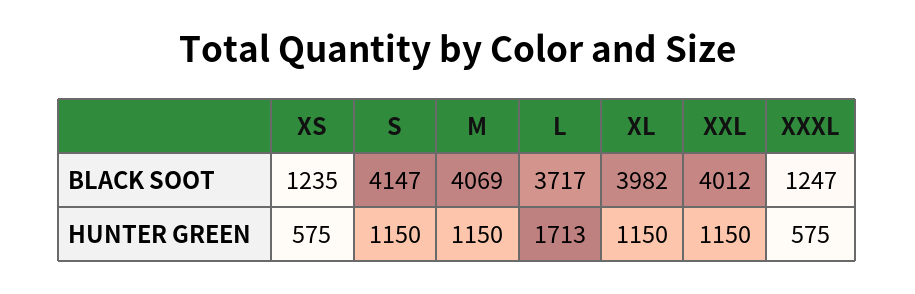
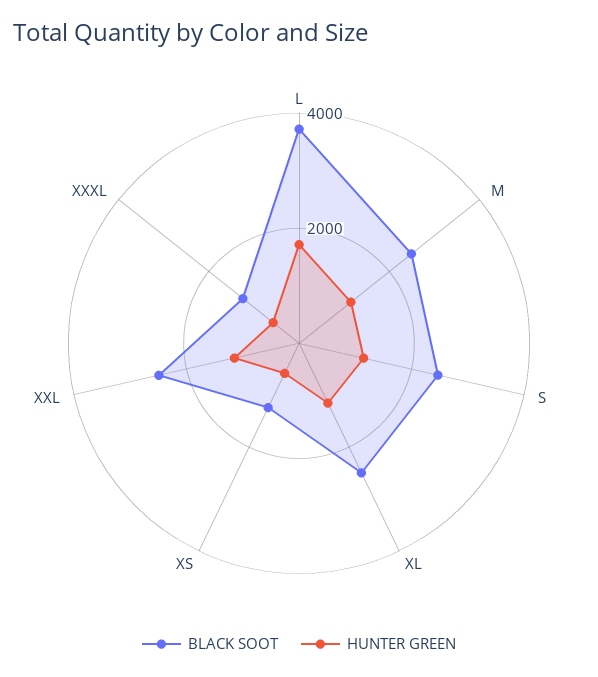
  {
    "BLACK SOOT": {
      "XS": 1235,
-     "S": 4147,
+     "S": 2500,
-     "M": 4069,
+     "M": 2500,
      "L": 3717,
-     "XL": 3982,
+     "XL": 2500,
-     "XXL": 4012,
+     "XXL": 2500,
      "XXXL": 1247
    },
    "HUNTER GREEN": {
      "XS": 575,
      "S": 1150,
      "M": 1150,
      "L": 1713,
      "XL": 1150,
      "XXL": 1150,
      "XXXL": 575
    }
  }

